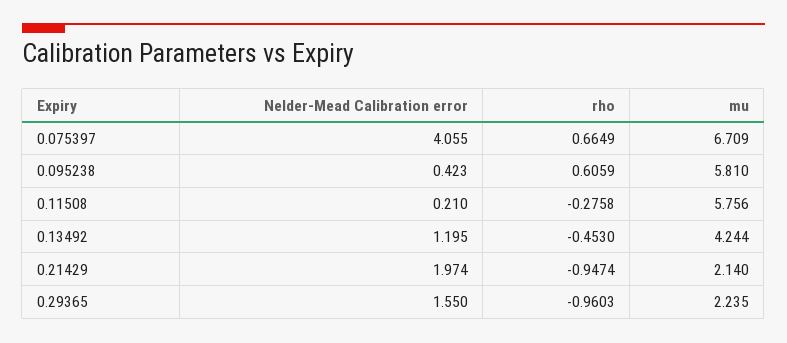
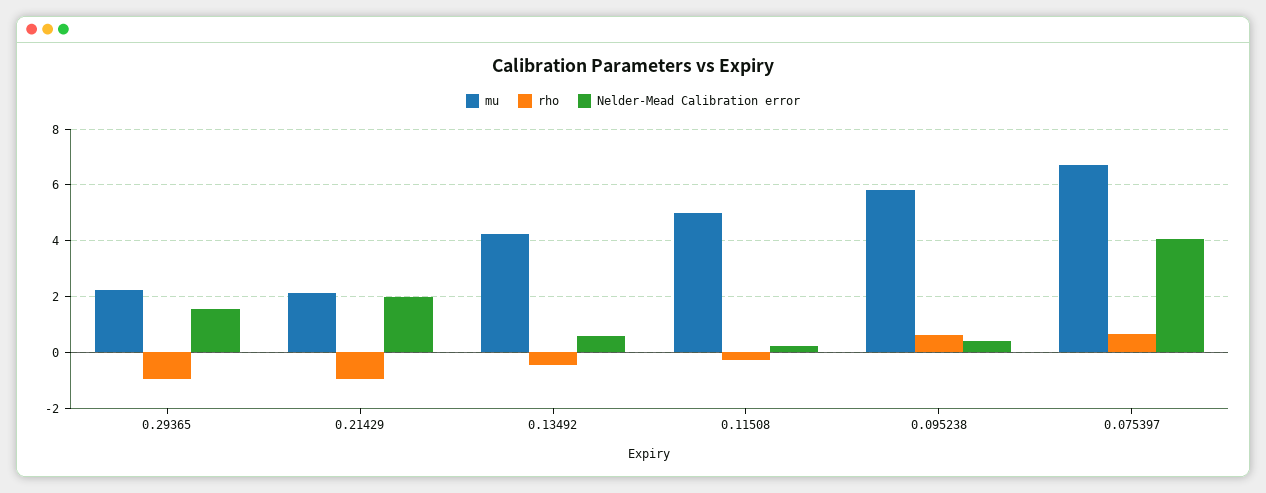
  {
    "Nelder-Mead Calibration error": {
      "0.075397": 4.055,
      "0.095238": 0.423,
      "0.11508": 0.21,
-     "0.13492": 1.195,
+     "0.13492": 0.5,
      "0.21429": 1.974,
      "0.29365": 1.55
    },
    "rho": {
      "0.075397": 0.6649,
      "0.095238": 0.6059,
      "0.11508": -0.2758,
      "0.13492": -0.453,
      "0.21429": -0.9474,
      "0.29365": -0.9603
    },
    "mu": {
      "0.075397": 6.709,
      "0.095238": 5.81,
-     "0.11508": 5.756,
+     "0.11508": 5,
      "0.13492": 4.244,
      "0.21429": 2.14,
      "0.29365": 2.235
    }
  }

